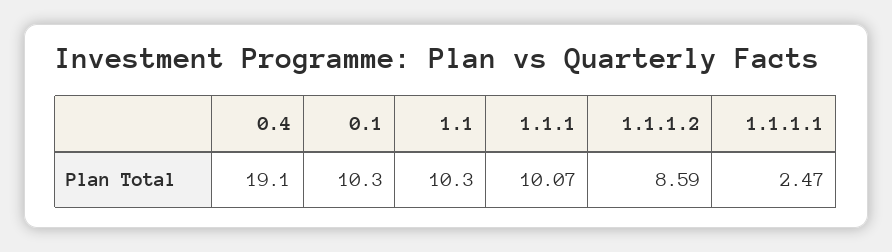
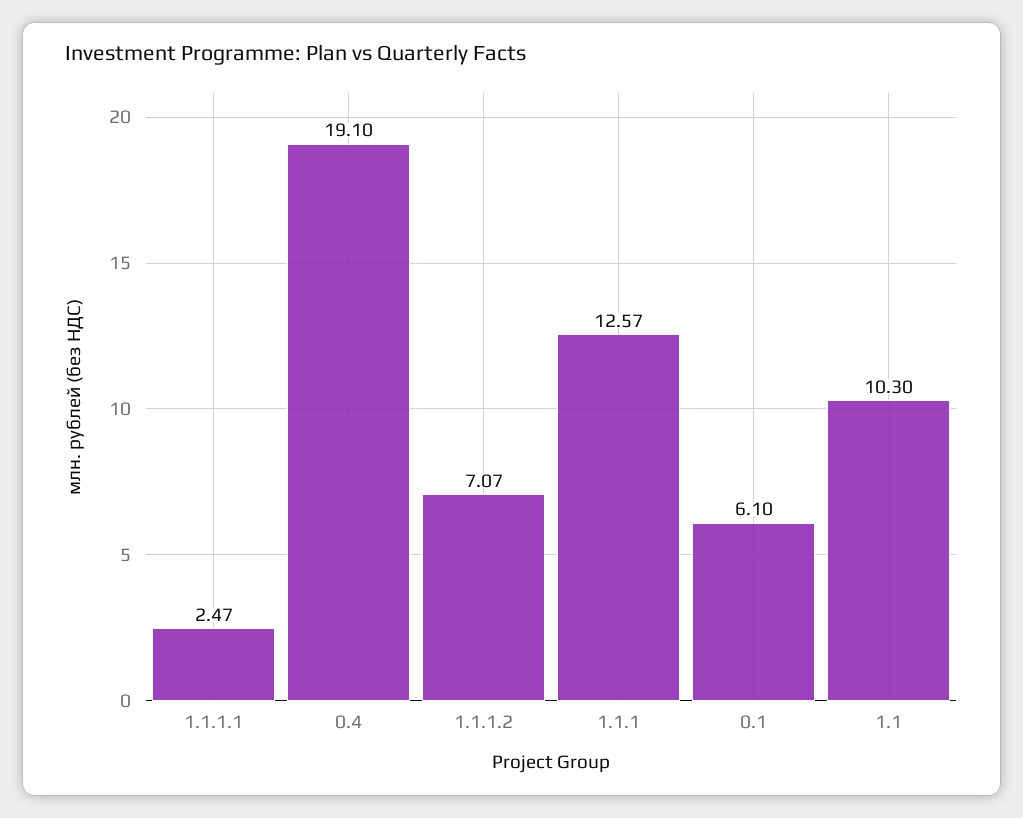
  {
    "0.4": 19.1,
-   "0.1": 10.3,
+   "0.1": 6.1,
    "1.1": 10.3,
-   "1.1.1": 10.07,
+   "1.1.1": 12.57,
-   "1.1.1.2": 8.59,
+   "1.1.1.2": 7.07,
    "1.1.1.1": 2.47
  }

